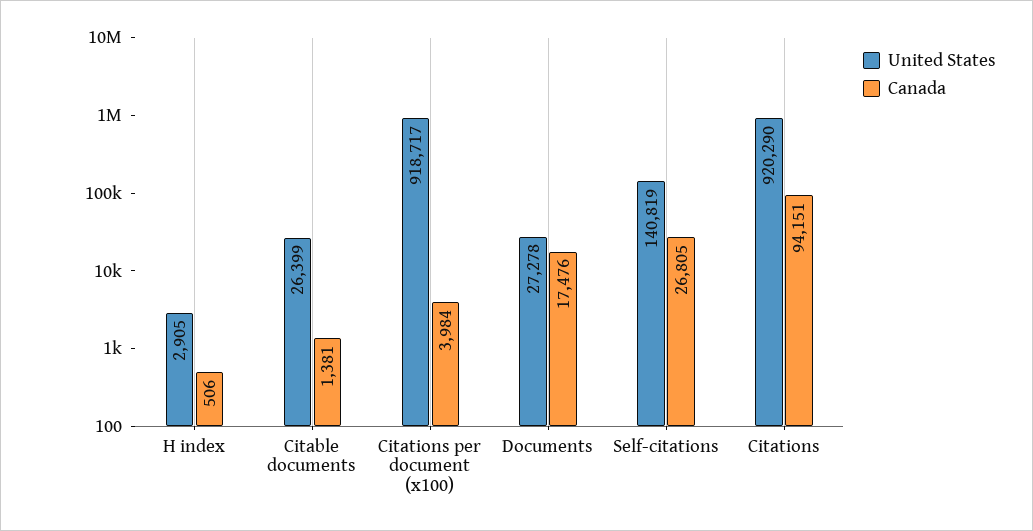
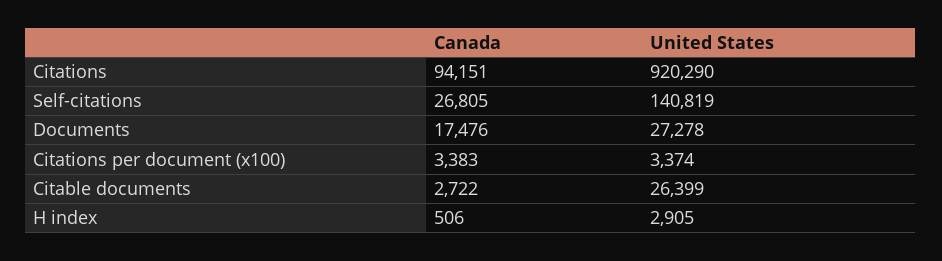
  {
    "United States": {
      "H index": 2905,
      "Citable documents": 26399,
-     "Citations per document (x100)": 918717,
+     "Citations per document (x100)": 3374,
      "Documents": 27278,
      "Self-citations": 140819,
      "Citations": 920290
    },
    "Canada": {
      "H index": 506,
-     "Citable documents": 1381,
+     "Citable documents": 2722,
-     "Citations per document (x100)": 3984,
+     "Citations per document (x100)": 3383,
      "Documents": 17476,
      "Self-citations": 26805,
      "Citations": 94151
    }
  }

